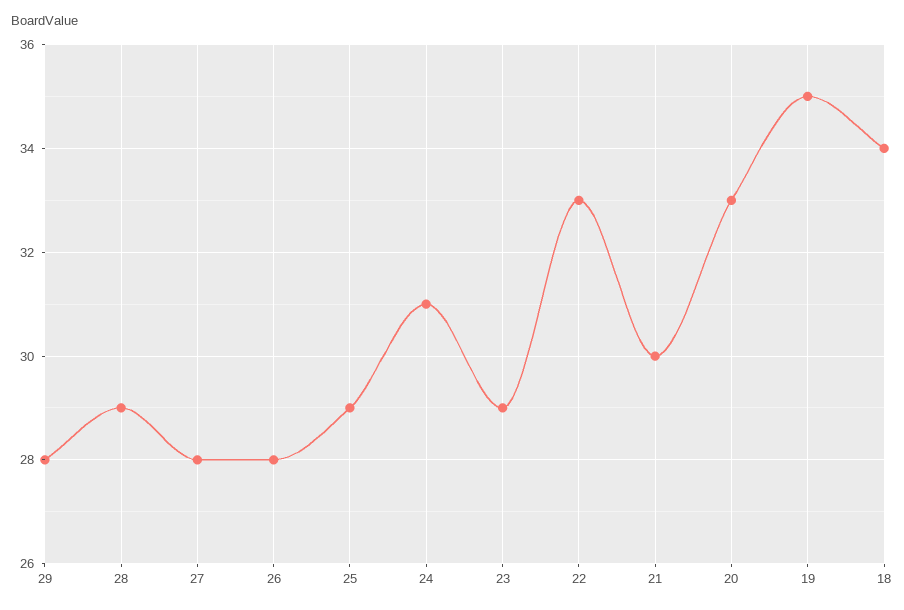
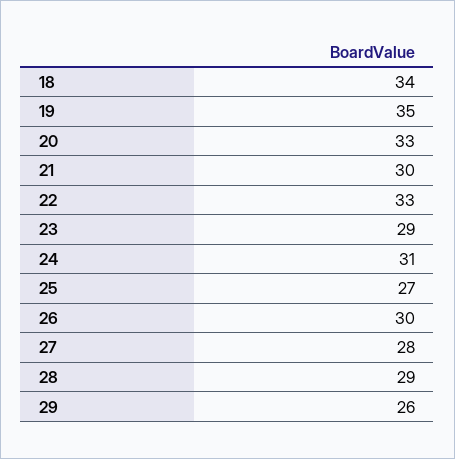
  {
-   "29": 28,
+   "29": 26,
    "28": 29,
    "27": 28,
-   "26": 28,
+   "26": 30,
-   "25": 29,
+   "25": 27,
    "24": 31,
    "23": 29,
    "22": 33,
    "21": 30,
    "20": 33,
    "19": 35,
    "18": 34
  }

